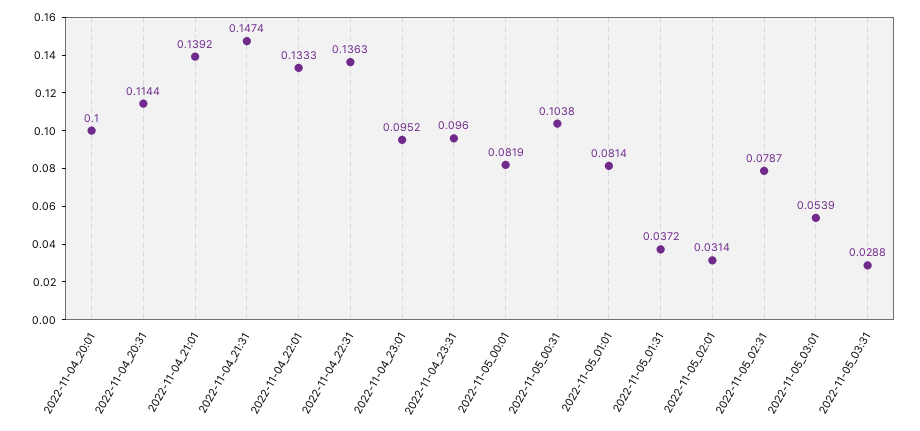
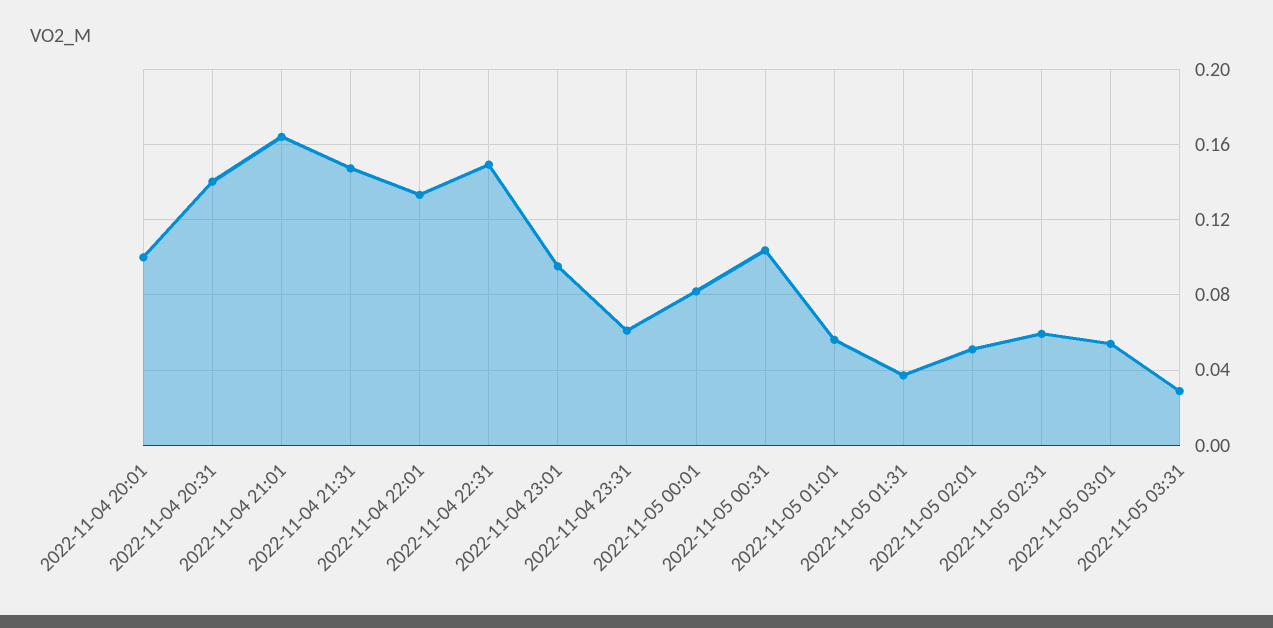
  {
    "2022-11-04_20:01": 0.1,
-   "2022-11-04_20:31": 0.1144,
+   "2022-11-04_20:31": 0.14,
-   "2022-11-04_21:01": 0.1392,
+   "2022-11-04_21:01": 0.165,
    "2022-11-04_21:31": 0.1474,
    "2022-11-04_22:01": 0.1333,
-   "2022-11-04_22:31": 0.1363,
+   "2022-11-04_22:31": 0.15,
    "2022-11-04_23:01": 0.0952,
-   "2022-11-04_23:31": 0.096,
+   "2022-11-04_23:31": 0.06,
    "2022-11-05_00:01": 0.0819,
    "2022-11-05_00:31": 0.1038,
-   "2022-11-05_01:01": 0.0814,
+   "2022-11-05_01:01": 0.055,
    "2022-11-05_01:31": 0.0372,
-   "2022-11-05_02:01": 0.0314,
+   "2022-11-05_02:01": 0.05,
-   "2022-11-05_02:31": 0.0787,
+   "2022-11-05_02:31": 0.06,
    "2022-11-05_03:01": 0.0539,
    "2022-11-05_03:31": 0.0288
  }

